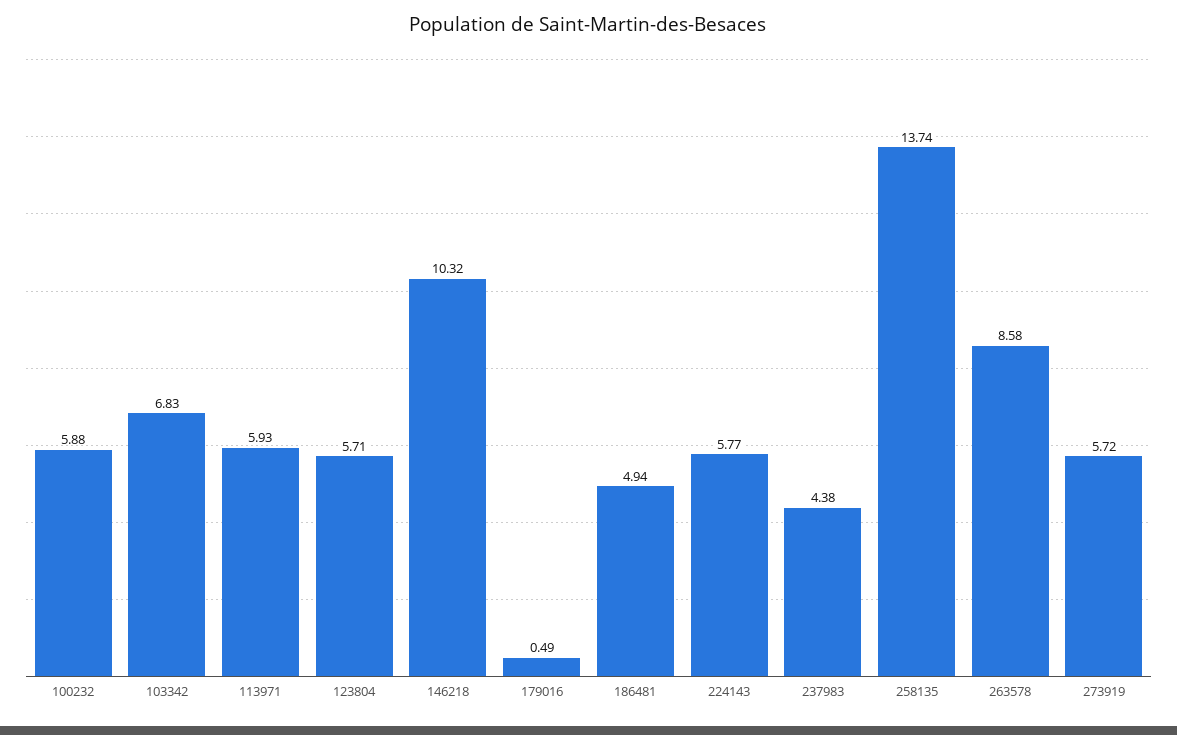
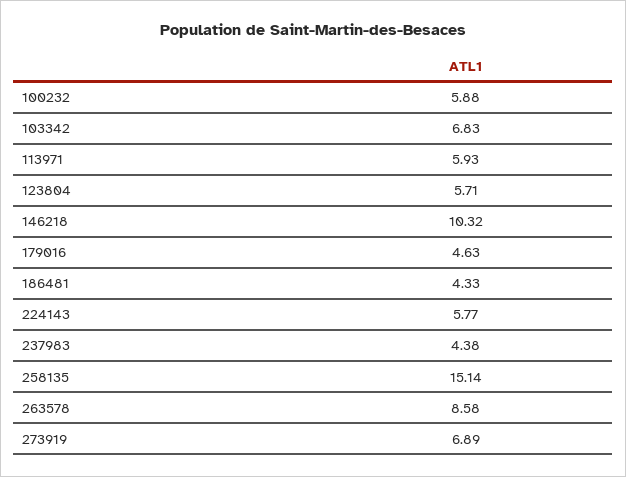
  {
    "100232": 5.88,
    "103342": 6.83,
    "113971": 5.93,
    "123804": 5.71,
    "146218": 10.32,
-   "179016": 0.49,
+   "179016": 4.63,
-   "186481": 4.94,
+   "186481": 4.33,
    "224143": 5.77,
    "237983": 4.38,
-   "258135": 13.74,
+   "258135": 15.14,
    "263578": 8.58,
-   "273919": 5.72
+   "273919": 6.89
  }

